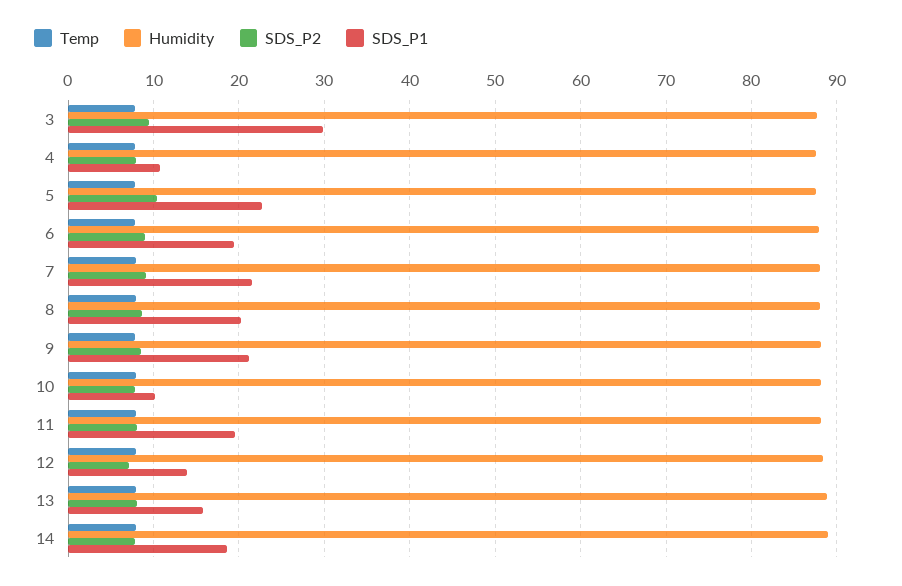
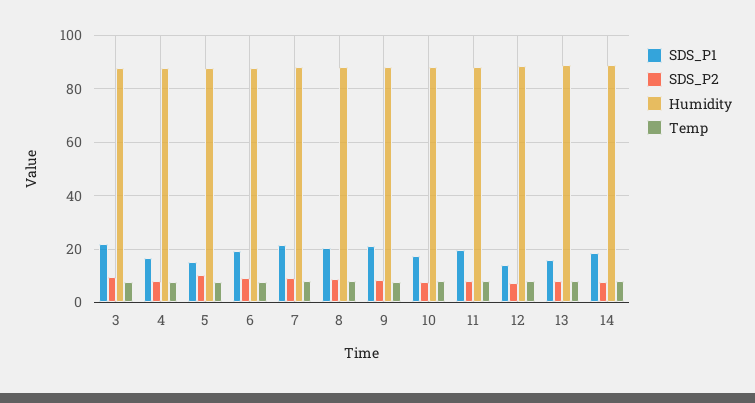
  {
    "Temp": {
      "3": 8,
      "4": 8,
      "5": 8,
      "6": 8,
      "7": 8,
      "8": 8,
      "9": 8,
      "10": 8,
      "11": 8,
      "12": 8,
      "13": 8,
      "14": 8
    },
    "Humidity": {
      "3": 88,
      "4": 88,
      "5": 88,
      "6": 88,
      "7": 88,
      "8": 88,
      "9": 88,
      "10": 88,
      "11": 88,
      "12": 88,
      "13": 89,
      "14": 89
    },
    "SDS_P2": {
      "3": 9,
      "4": 8,
      "5": 10,
      "6": 9,
      "7": 9,
      "8": 9,
      "9": 9,
      "10": 8,
      "11": 8,
      "12": 7,
      "13": 8,
      "14": 8
    },
    "SDS_P1": {
-     "3": 30,
+     "3": 22.5,
-     "4": 11,
+     "4": 17.5,
-     "5": 23,
+     "5": 15,
      "6": 19,
      "7": 22,
      "8": 20,
      "9": 21,
-     "10": 10,
+     "10": 17.5,
      "11": 20,
      "12": 14,
      "13": 16,
      "14": 19
    }
  }

